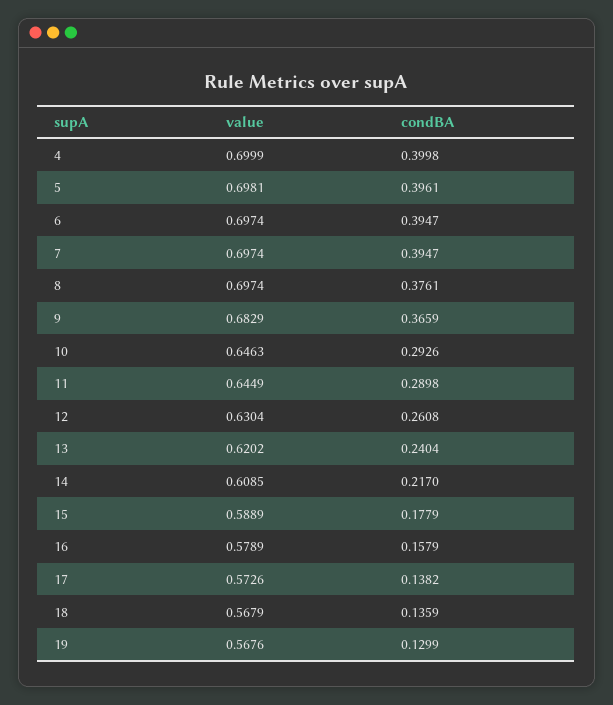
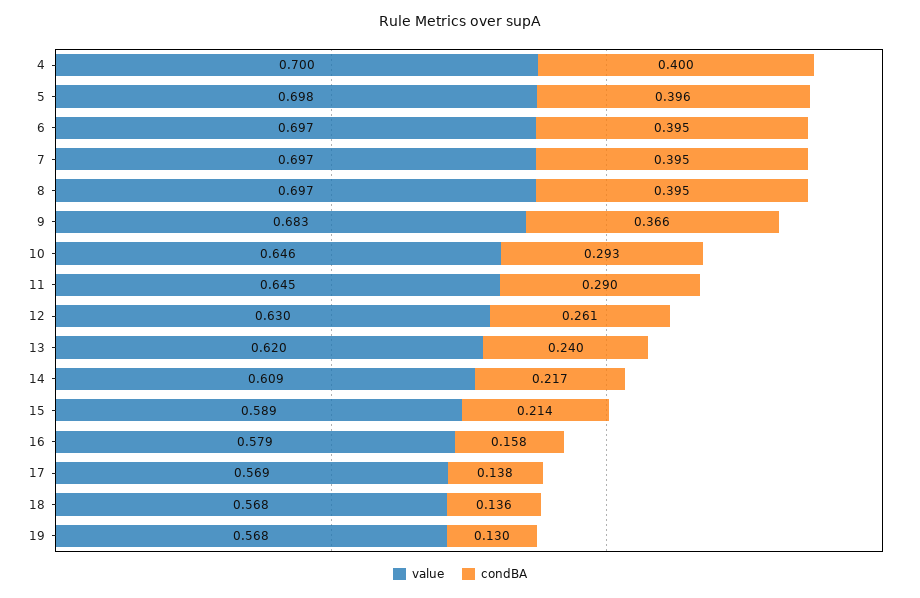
  {
    "value": {
      "4": 0.6999,
      "5": 0.6981,
      "6": 0.6974,
      "7": 0.6974,
      "8": 0.6974,
      "9": 0.6829,
      "10": 0.6463,
      "11": 0.6449,
      "12": 0.6304,
      "13": 0.6202,
      "14": 0.6085,
      "15": 0.5889,
      "16": 0.5789,
-     "17": 0.5726,
+     "17": 0.569,
      "18": 0.5679,
      "19": 0.5676
    },
    "condBA": {
      "4": 0.3998,
      "5": 0.3961,
      "6": 0.3947,
      "7": 0.3947,
-     "8": 0.3761,
+     "8": 0.395,
      "9": 0.3659,
      "10": 0.2926,
      "11": 0.2898,
      "12": 0.2608,
      "13": 0.2404,
      "14": 0.217,
-     "15": 0.1779,
+     "15": 0.214,
      "16": 0.1579,
      "17": 0.1382,
      "18": 0.1359,
      "19": 0.1299
    }
  }

